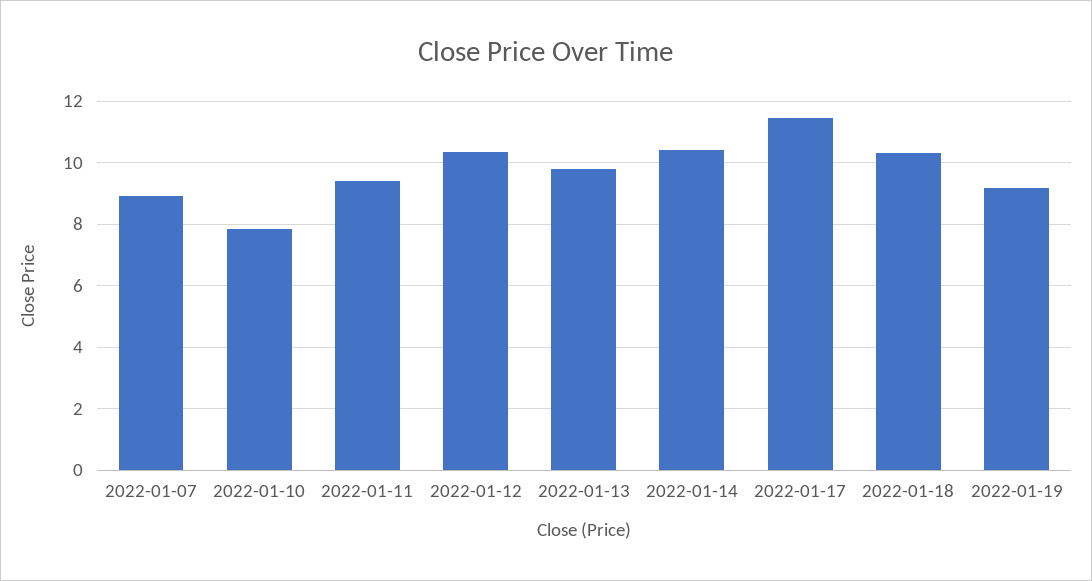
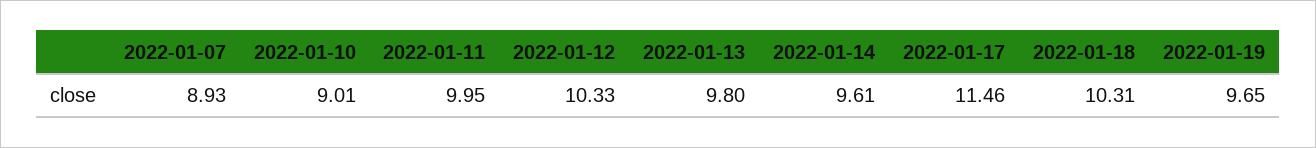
  {
    "2022-01-07": 8.93,
-   "2022-01-10": 7.8,
+   "2022-01-10": 9.01,
-   "2022-01-11": 9.4,
+   "2022-01-11": 9.95,
    "2022-01-12": 10.33,
    "2022-01-13": 9.8,
-   "2022-01-14": 10.4,
+   "2022-01-14": 9.61,
    "2022-01-17": 11.46,
    "2022-01-18": 10.31,
-   "2022-01-19": 9.2
+   "2022-01-19": 9.65
  }

